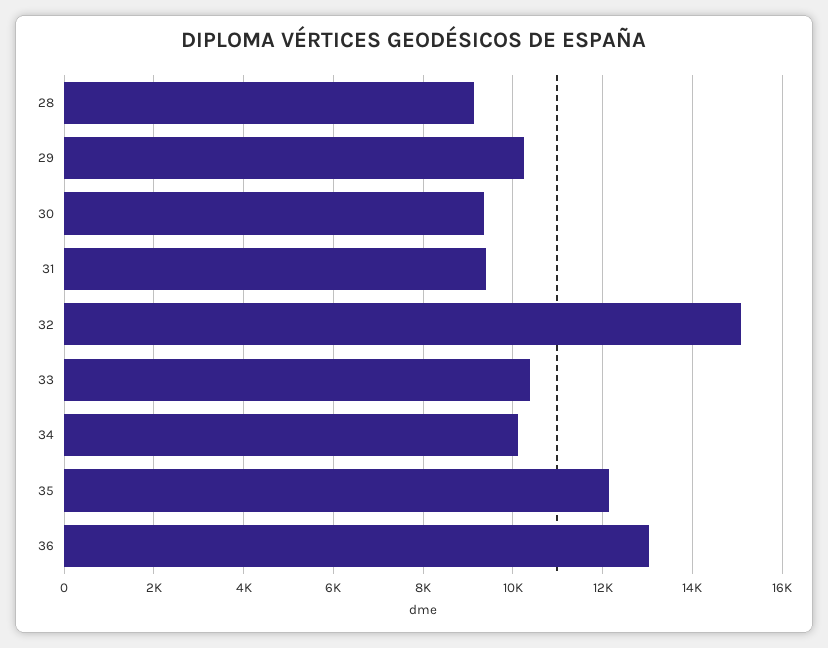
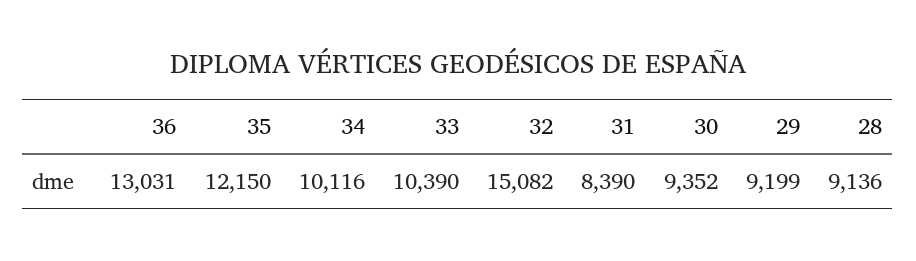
  {
    "28": 9136,
-   "29": 10200,
+   "29": 9199,
    "30": 9352,
-   "31": 9400,
+   "31": 8390,
    "32": 15082,
    "33": 10390,
    "34": 10116,
    "35": 12150,
    "36": 13031
  }

